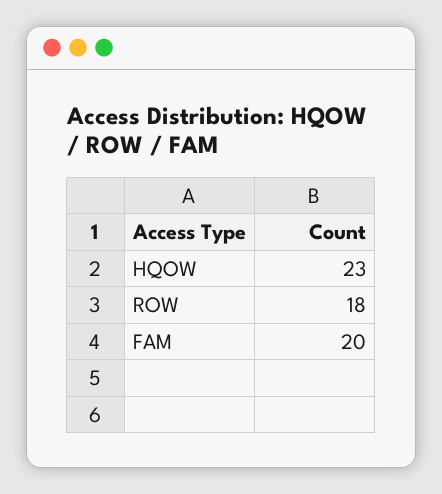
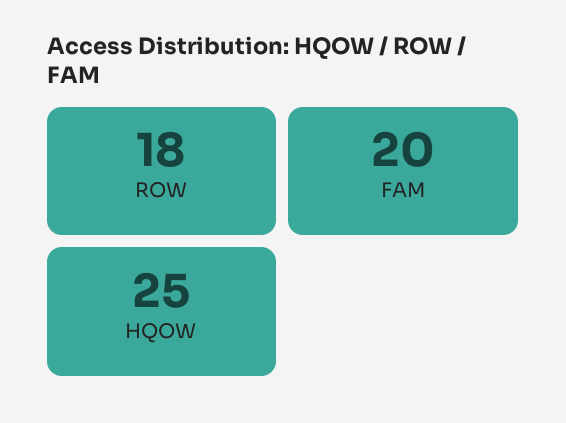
  {
-   "HQOW": 23,
+   "HQOW": 25,
    "ROW": 18,
    "FAM": 20
  }

